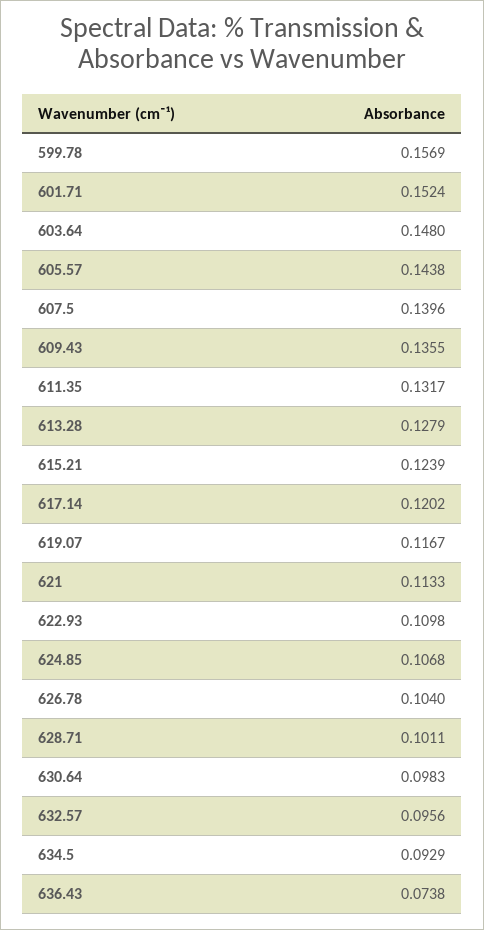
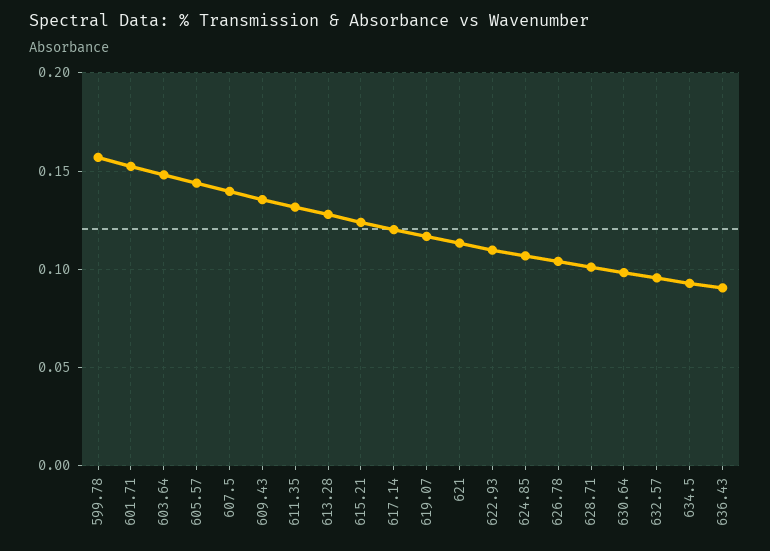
  {
    "599.78": 0.1569,
    "601.71": 0.1524,
    "603.64": 0.148,
    "605.57": 0.1438,
    "607.5": 0.1396,
    "609.43": 0.1355,
    "611.35": 0.1317,
    "613.28": 0.1279,
    "615.21": 0.1239,
    "617.14": 0.1202,
    "619.07": 0.1167,
    "621": 0.1133,
    "622.93": 0.1098,
    "624.85": 0.1068,
    "626.78": 0.104,
    "628.71": 0.1011,
    "630.64": 0.0983,
    "632.57": 0.0956,
    "634.5": 0.0929,
-   "636.43": 0.0738
+   "636.43": 0.09
  }

